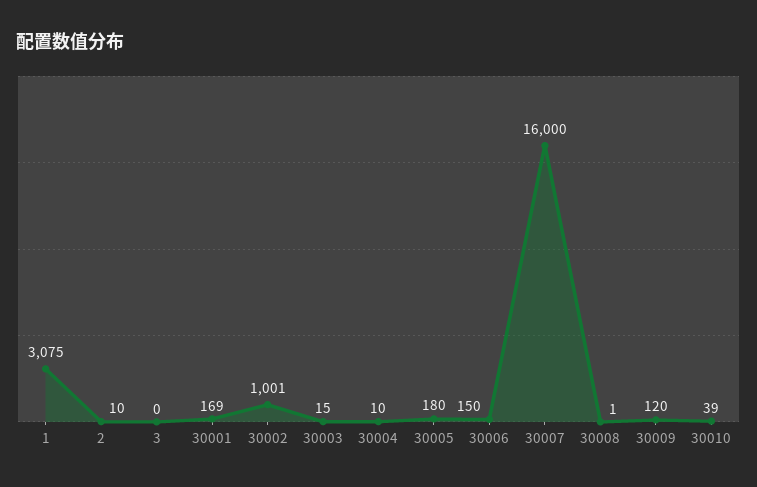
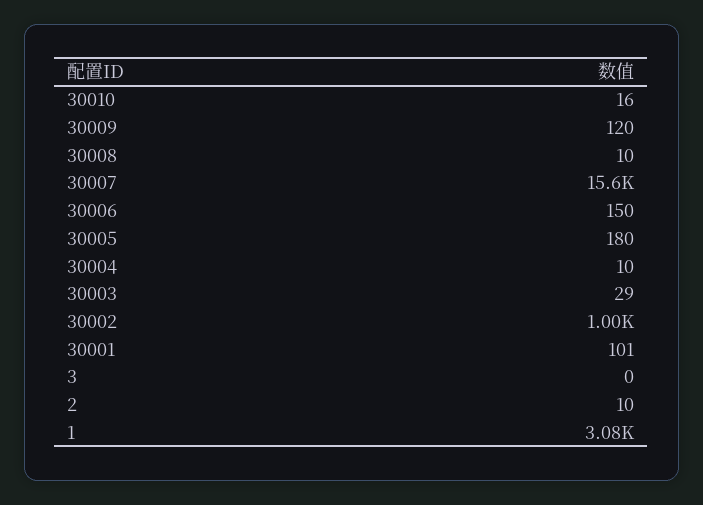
  {
    "1": 3075,
    "2": 10,
    "3": 0,
-   "30001": 169,
+   "30001": 101,
    "30002": 1001,
-   "30003": 15,
+   "30003": 29,
    "30004": 10,
    "30005": 180,
    "30006": 150,
-   "30007": 16000,
+   "30007": 15600,
-   "30008": 1,
+   "30008": 10,
    "30009": 120,
-   "30010": 39
+   "30010": 16
  }

